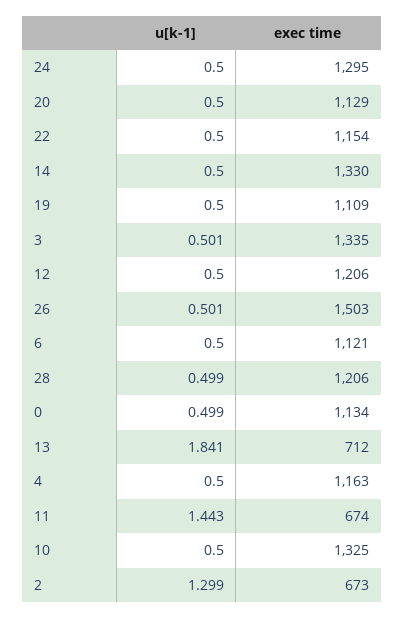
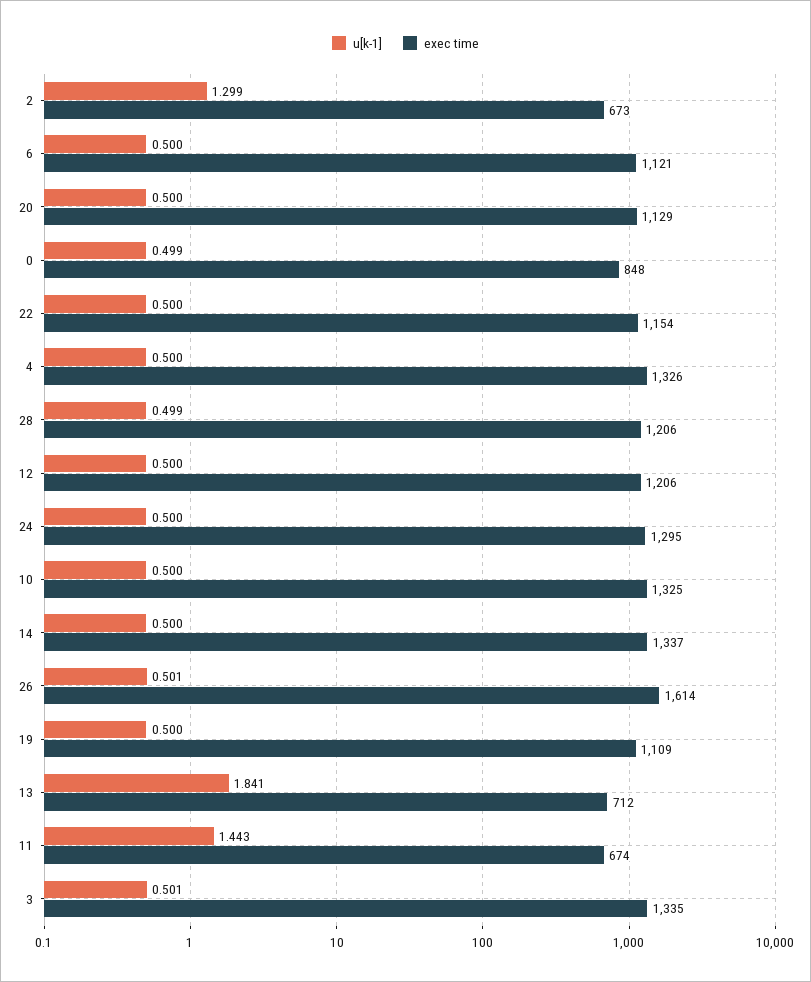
  {
    "u[k-1]": {
      "24": 0.5,
      "20": 0.5,
      "22": 0.5,
      "14": 0.5,
      "19": 0.5,
      "3": 0.501,
      "12": 0.5,
      "26": 0.501,
      "6": 0.5,
      "28": 0.499,
      "0": 0.499,
      "13": 1.841,
      "4": 0.5,
      "11": 1.443,
      "10": 0.5,
      "2": 1.299
    },
    "exec time": {
      "24": 1295,
      "20": 1129,
      "22": 1154,
-     "14": 1330,
+     "14": 1337,
      "19": 1109,
      "3": 1335,
      "12": 1206,
-     "26": 1503,
+     "26": 1614,
      "6": 1121,
      "28": 1206,
-     "0": 1134,
+     "0": 848,
      "13": 712,
-     "4": 1163,
+     "4": 1326,
      "11": 674,
      "10": 1325,
      "2": 673
    }
  }

